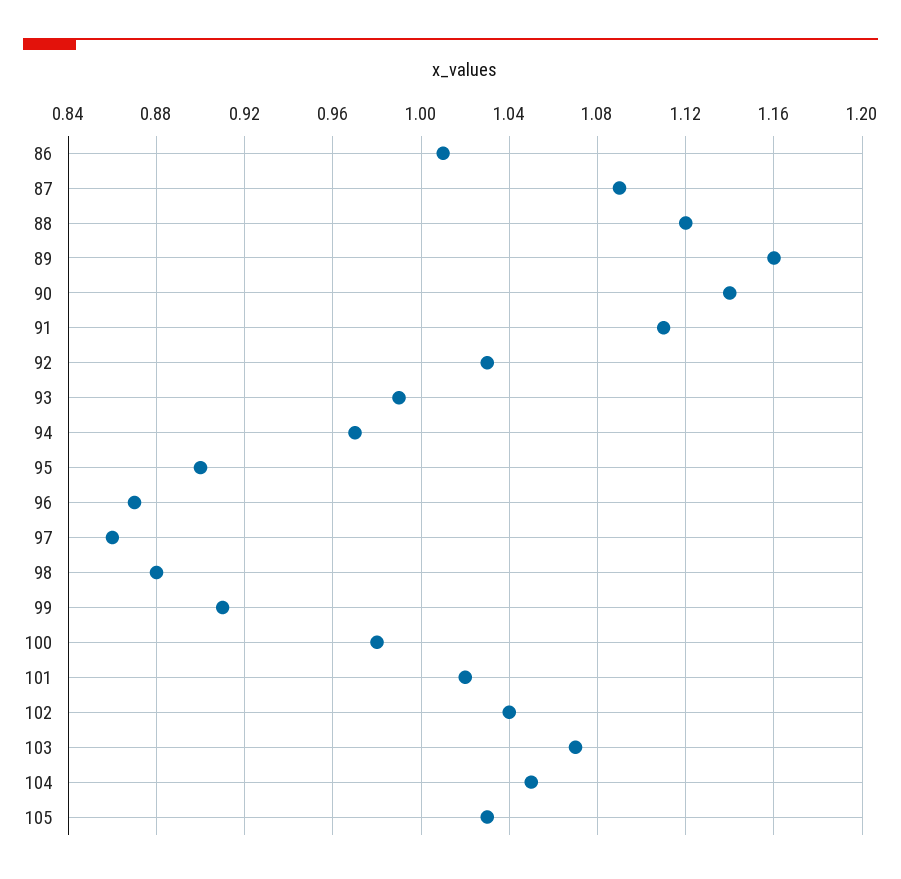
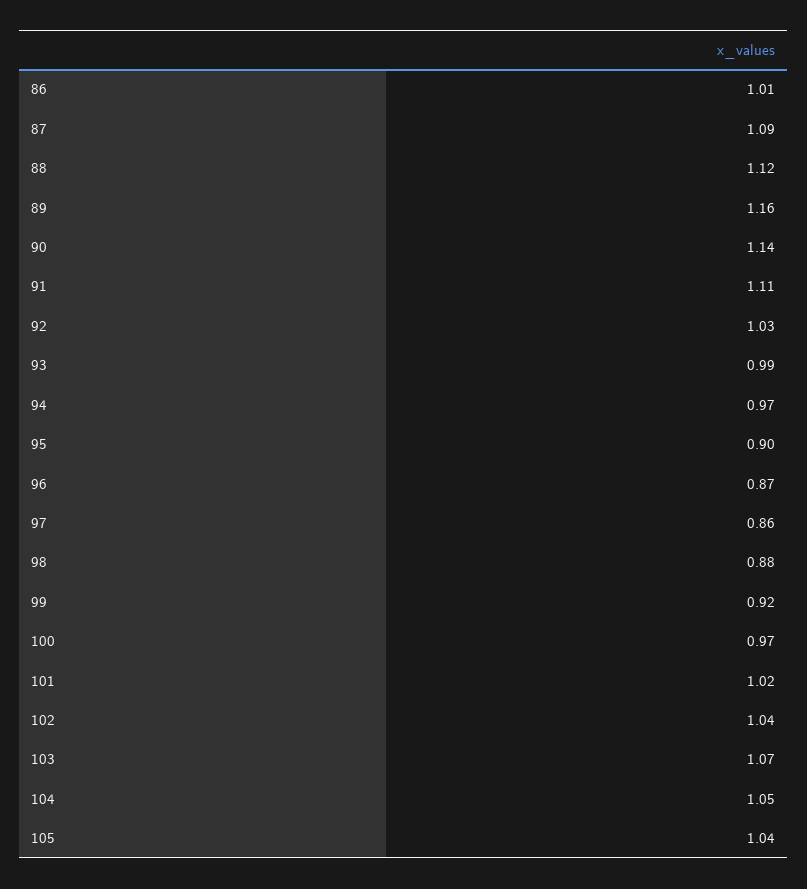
  {
    "86": 1.01,
    "87": 1.09,
    "88": 1.12,
    "89": 1.16,
    "90": 1.14,
    "91": 1.11,
    "92": 1.03,
    "93": 0.99,
    "94": 0.97,
    "95": 0.9,
    "96": 0.87,
    "97": 0.86,
    "98": 0.88,
-   "99": 0.91,
+   "99": 0.92,
-   "100": 0.98,
+   "100": 0.97,
    "101": 1.02,
    "102": 1.04,
    "103": 1.07,
    "104": 1.05,
-   "105": 1.03
+   "105": 1.04
  }

